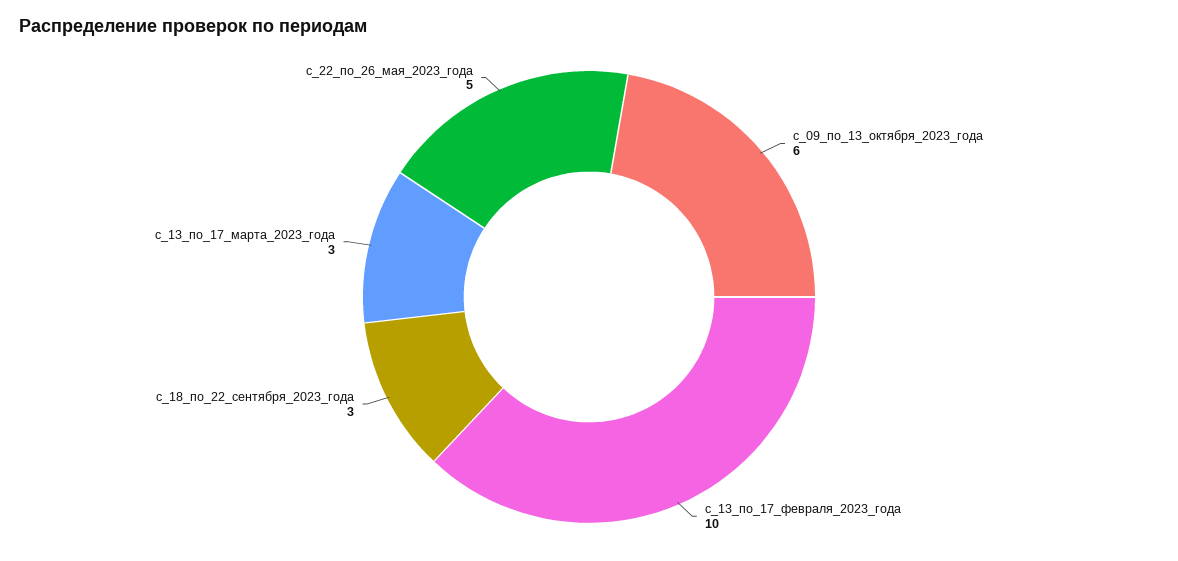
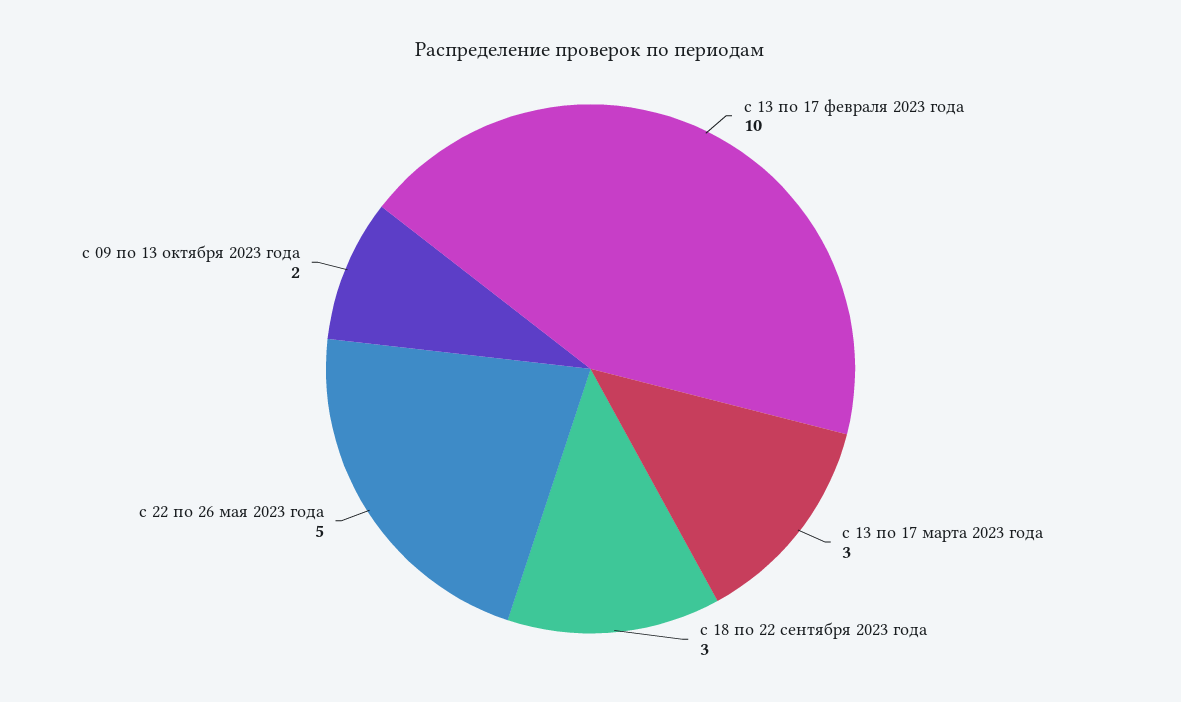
  {
-   "с_09_по_13_октября_2023_года": 6,
+   "с_09_по_13_октября_2023_года": 2,
    "с_13_по_17_февраля_2023_года": 10,
    "с_18_по_22_сентября_2023_года": 3,
    "с_13_по_17_марта_2023_года": 3,
    "с_22_по_26_мая_2023_года": 5
  }

